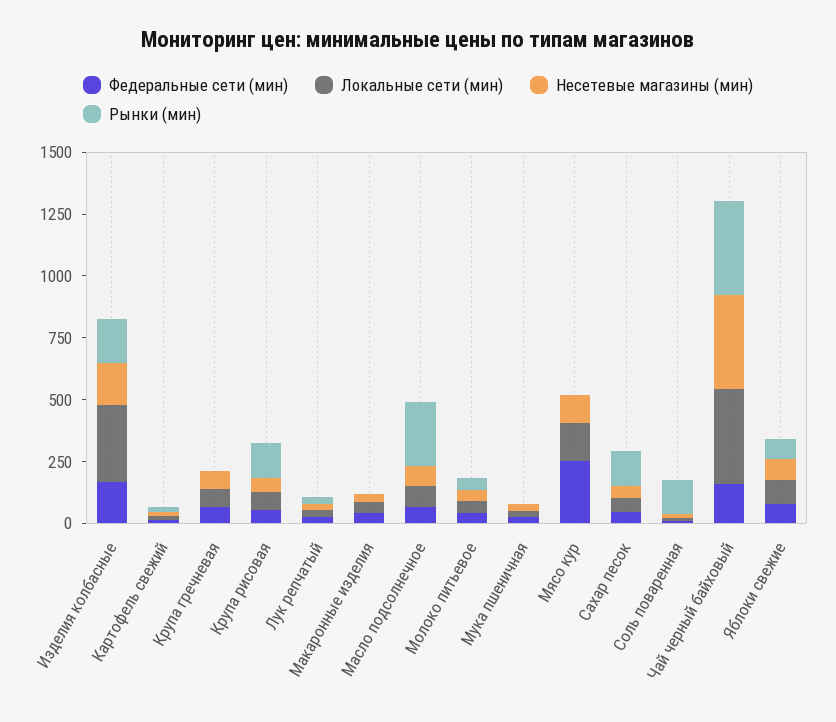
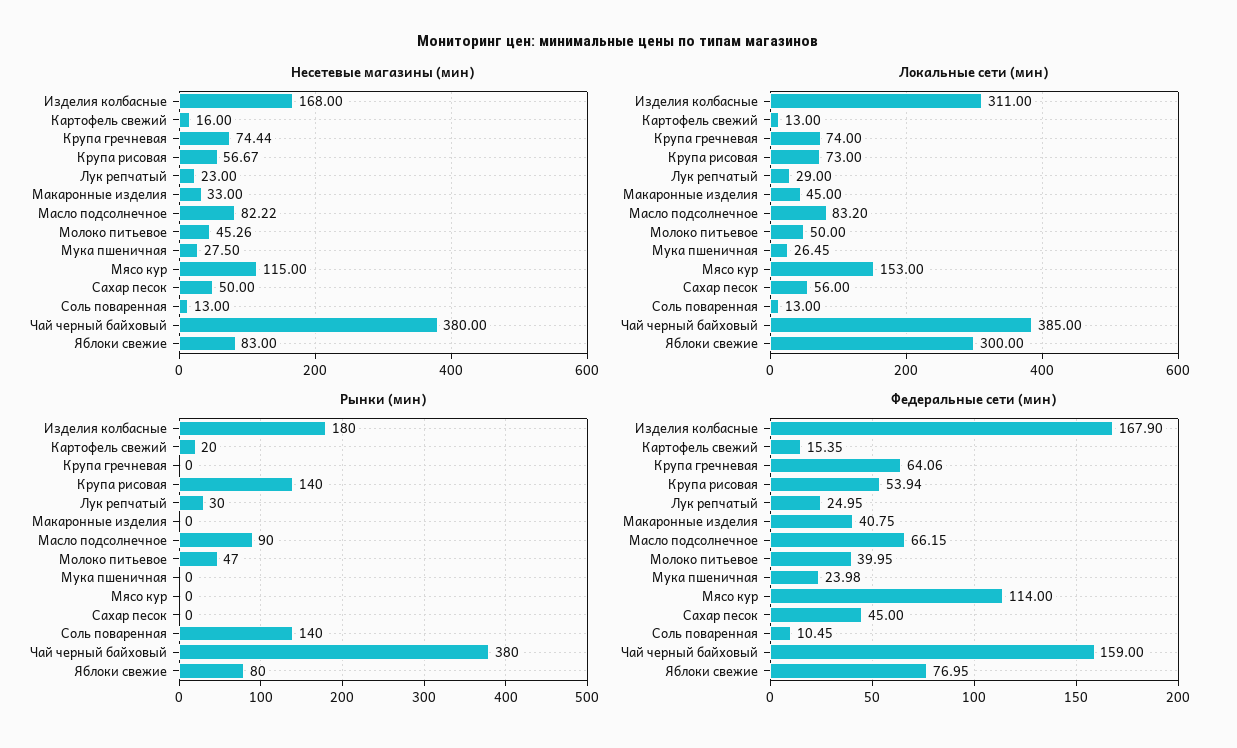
  {
    "Федеральные сети (мин)": {
      "Изделия колбасные": 167.9,
      "Картофель свежий": 15.35,
      "Крупа гречневая": 64.06,
      "Крупа рисовая": 53.94,
      "Лук репчатый": 24.95,
      "Макаронные изделия": 40.75,
      "Масло подсолнечное": 66.15,
      "Молоко питьевое": 39.95,
      "Мука пшеничная": 23.98,
-     "Мясо кур": 250,
+     "Мясо кур": 114,
      "Сахар песок": 45,
      "Соль поваренная": 10.45,
      "Чай черный байховый": 159,
      "Яблоки свежие": 76.95
    },
    "Локальные сети (мин)": {
      "Изделия колбасные": 311,
      "Картофель свежий": 13,
      "Крупа гречневая": 74,
      "Крупа рисовая": 73,
      "Лук репчатый": 29,
      "Макаронные изделия": 45,
      "Масло подсолнечное": 83.2,
      "Молоко питьевое": 50,
      "Мука пшеничная": 26.45,
      "Мясо кур": 153,
      "Сахар песок": 56,
      "Соль поваренная": 13,
      "Чай черный байховый": 385,
-     "Яблоки свежие": 100
+     "Яблоки свежие": 300
    },
    "Несетевые магазины (мин)": {
      "Изделия колбасные": 168,
      "Картофель свежий": 16,
      "Крупа гречневая": 74.44,
      "Крупа рисовая": 56.67,
      "Лук репчатый": 23,
      "Макаронные изделия": 33,
      "Масло подсолнечное": 82.22,
      "Молоко питьевое": 45.26,
      "Мука пшеничная": 27.5,
      "Мясо кур": 115,
      "Сахар песок": 50,
      "Соль поваренная": 13,
      "Чай черный байховый": 380,
      "Яблоки свежие": 83
    },
    "Рынки (мин)": {
      "Изделия колбасные": 180,
      "Картофель свежий": 20,
      "Крупа гречневая": 0,
      "Крупа рисовая": 140,
      "Лук репчатый": 30,
      "Макаронные изделия": 0,
-     "Масло подсолнечное": 250,
+     "Масло подсолнечное": 90,
      "Молоко питьевое": 47,
      "Мука пшеничная": 0,
      "Мясо кур": 0,
-     "Сахар песок": 150,
+     "Сахар песок": 0,
      "Соль поваренная": 140,
      "Чай черный байховый": 380,
      "Яблоки свежие": 80
    }
  }

